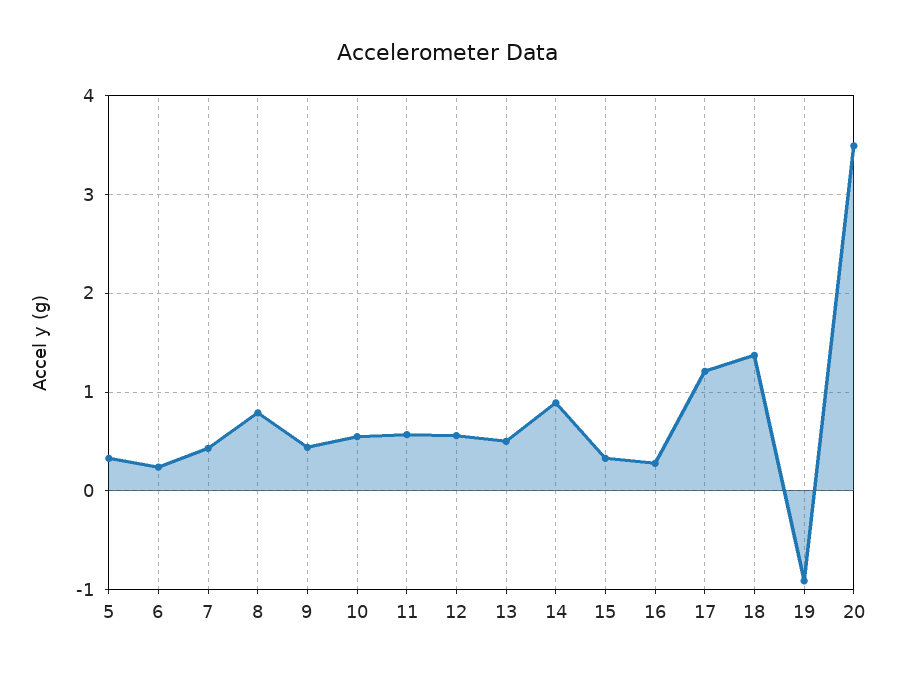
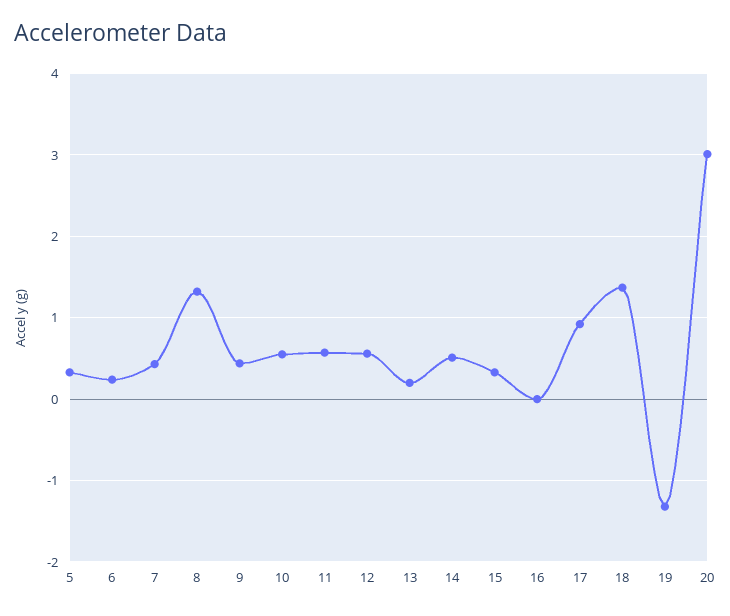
  {
    "5": 0.3,
    "6": 0.2,
    "7": 0.4,
-   "8": 0.8,
+   "8": 1.3,
    "9": 0.4,
    "10": 0.6,
    "11": 0.6,
    "12": 0.6,
-   "13": 0.5,
+   "13": 0.2,
-   "14": 0.9,
+   "14": 0.5,
    "15": 0.3,
-   "16": 0.3,
+   "16": 0,
-   "17": 1.2,
+   "17": 0.9,
    "18": 1.4,
-   "19": -0.9,
+   "19": -1.3,
-   "20": 3.5
+   "20": 3
  }

